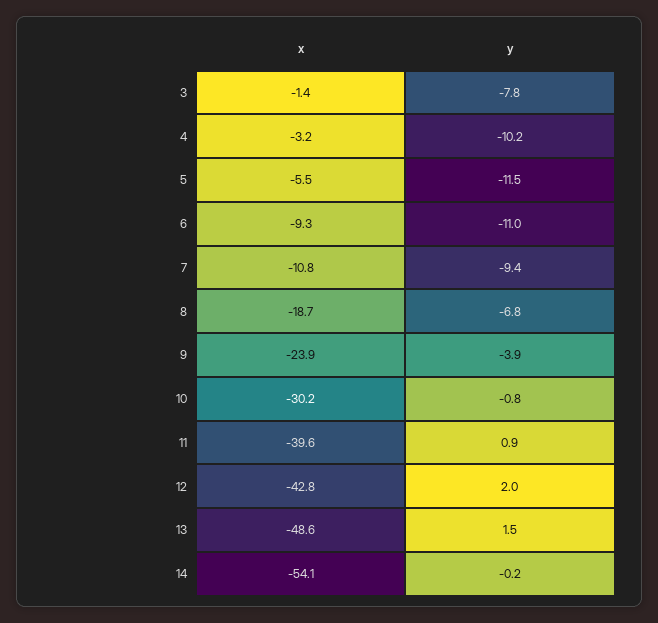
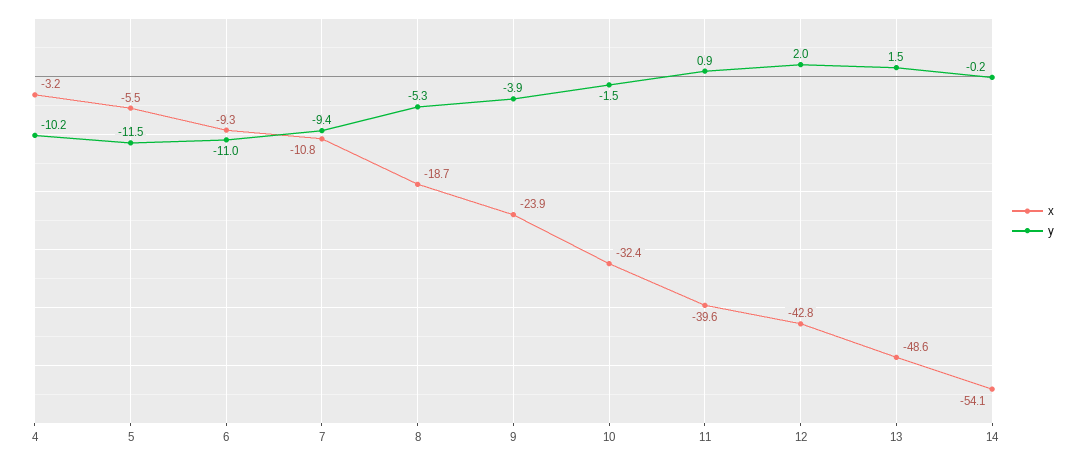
  {
    "x": {
-     "3": -1.4,
      "4": -3.2,
      "5": -5.5,
      "6": -9.3,
      "7": -10.8,
      "8": -18.7,
      "9": -23.9,
-     "10": -30.2,
+     "10": -32.4,
      "11": -39.6,
      "12": -42.8,
      "13": -48.6,
      "14": -54.1
    },
    "y": {
-     "3": -7.8,
      "4": -10.2,
      "5": -11.5,
      "6": -11,
      "7": -9.4,
-     "8": -6.8,
+     "8": -5.3,
      "9": -3.9,
-     "10": -0.8,
+     "10": -1.5,
      "11": 0.9,
      "12": 2,
      "13": 1.5,
      "14": -0.2
    }
  }

